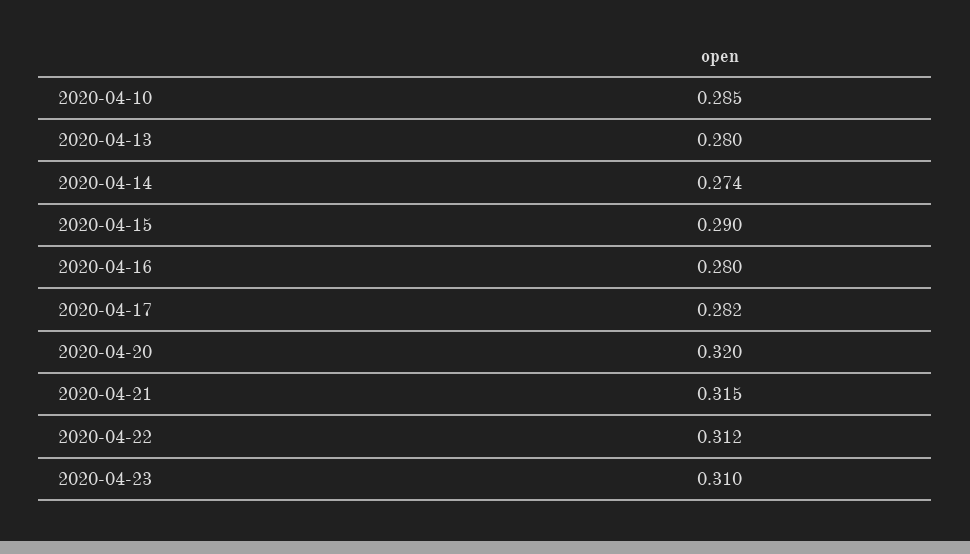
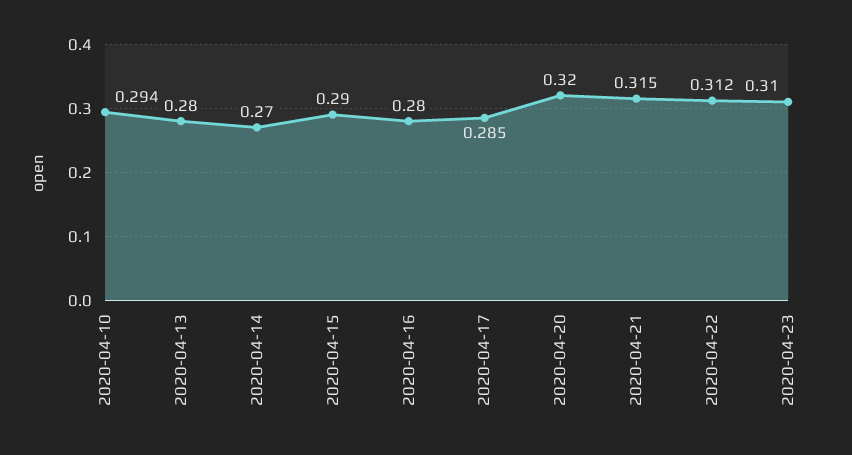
  {
-   "2020-04-10": 0.285,
+   "2020-04-10": 0.294,
    "2020-04-13": 0.28,
-   "2020-04-14": 0.274,
+   "2020-04-14": 0.27,
    "2020-04-15": 0.29,
    "2020-04-16": 0.28,
-   "2020-04-17": 0.282,
+   "2020-04-17": 0.285,
    "2020-04-20": 0.32,
    "2020-04-21": 0.315,
    "2020-04-22": 0.312,
    "2020-04-23": 0.31
  }

